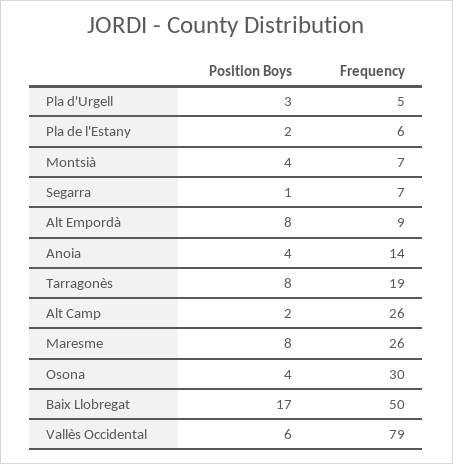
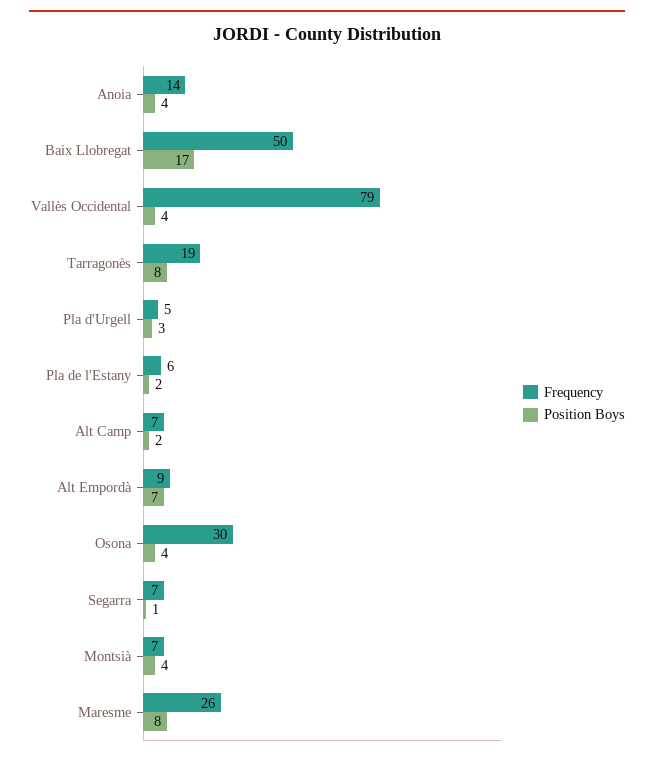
  {
    "Position Boys": {
      "Pla d'Urgell": 3,
      "Pla de l'Estany": 2,
      "Montsià": 4,
      "Segarra": 1,
-     "Alt Empordà": 8,
+     "Alt Empordà": 7,
      "Anoia": 4,
      "Tarragonès": 8,
      "Alt Camp": 2,
      "Maresme": 8,
      "Osona": 4,
      "Baix Llobregat": 17,
-     "Vallès Occidental": 6
+     "Vallès Occidental": 4
    },
    "Frequency": {
      "Pla d'Urgell": 5,
      "Pla de l'Estany": 6,
      "Montsià": 7,
      "Segarra": 7,
      "Alt Empordà": 9,
      "Anoia": 14,
      "Tarragonès": 19,
-     "Alt Camp": 26,
+     "Alt Camp": 7,
      "Maresme": 26,
      "Osona": 30,
      "Baix Llobregat": 50,
      "Vallès Occidental": 79
    }
  }

